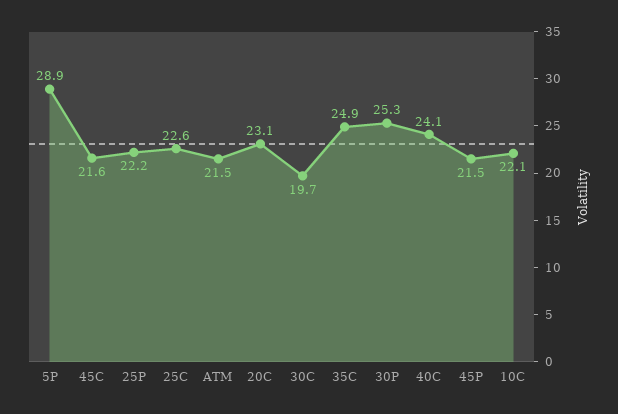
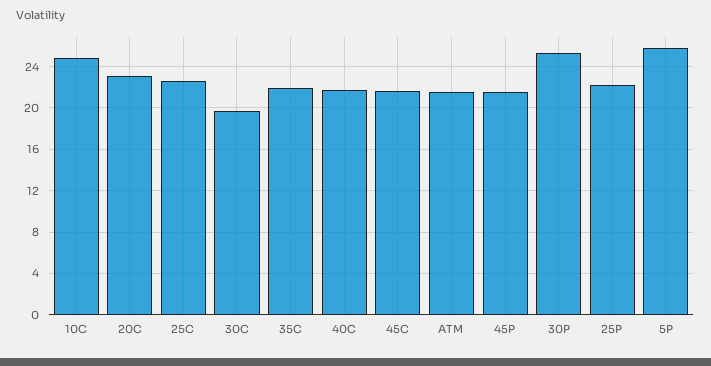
  {
-   "5P": 28.9,
+   "5P": 26,
    "45C": 21.6,
    "25P": 22.2,
    "25C": 22.6,
    "ATM": 21.5,
    "20C": 23.1,
    "30C": 19.7,
-   "35C": 24.9,
+   "35C": 22,
    "30P": 25.3,
-   "40C": 24.1,
+   "40C": 22,
    "45P": 21.5,
-   "10C": 22.1
+   "10C": 25
  }

